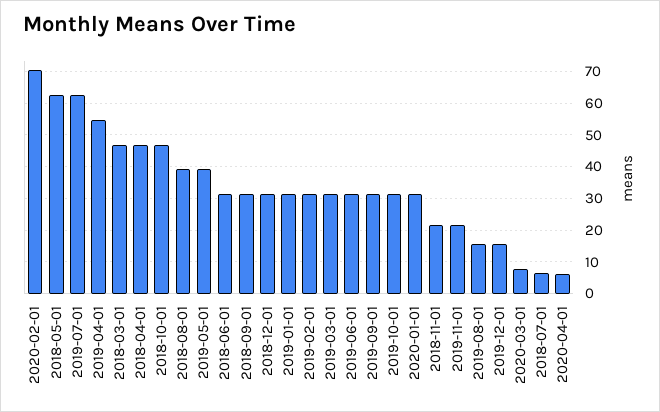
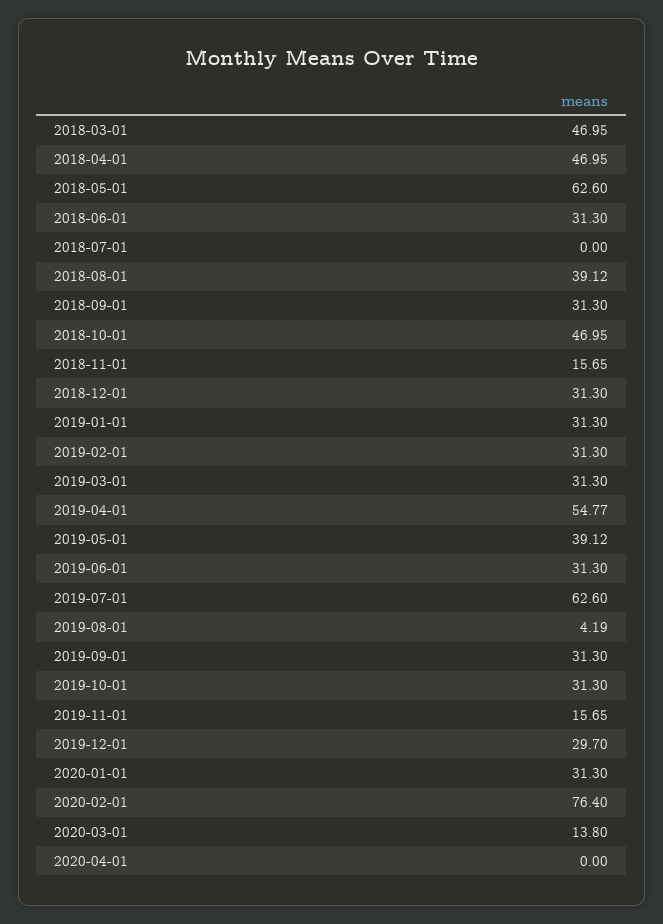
  {
-   "2020-02-01": 70,
+   "2020-02-01": 76.4,
    "2018-05-01": 62.6,
    "2019-07-01": 62.6,
    "2019-04-01": 54.77,
    "2018-03-01": 46.95,
    "2018-04-01": 46.95,
    "2018-10-01": 46.95,
    "2018-08-01": 39.12,
    "2019-05-01": 39.12,
    "2018-06-01": 31.3,
    "2018-09-01": 31.3,
    "2018-12-01": 31.3,
    "2019-01-01": 31.3,
    "2019-02-01": 31.3,
    "2019-03-01": 31.3,
    "2019-06-01": 31.3,
    "2019-09-01": 31.3,
    "2019-10-01": 31.3,
    "2020-01-01": 31.3,
-   "2018-11-01": 22,
+   "2018-11-01": 15.65,
-   "2019-11-01": 22,
+   "2019-11-01": 15.65,
-   "2019-08-01": 16,
+   "2019-08-01": 4.19,
-   "2019-12-01": 16,
+   "2019-12-01": 29.7,
-   "2020-03-01": 8,
+   "2020-03-01": 13.8,
-   "2018-07-01": 6,
+   "2018-07-01": 0,
-   "2020-04-01": 6
+   "2020-04-01": 0
  }

